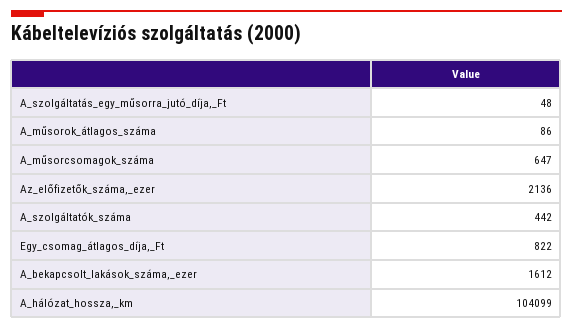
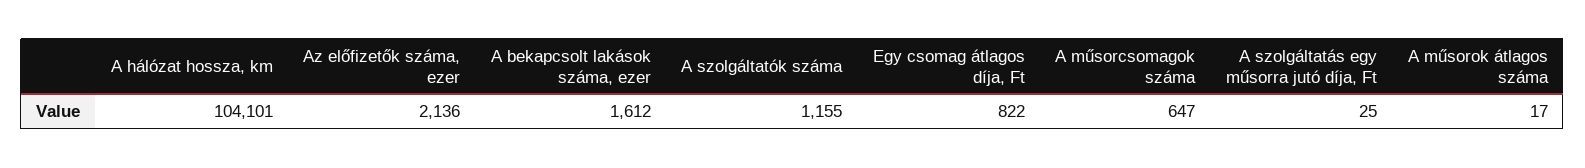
  {
-   "A_szolgáltatás_egy_műsorra_jutó_díja,_Ft": 48,
+   "A_szolgáltatás_egy_műsorra_jutó_díja,_Ft": 25,
-   "A_műsorok_átlagos_száma": 86,
+   "A_műsorok_átlagos_száma": 17,
    "A_műsorcsomagok_száma": 647,
    "Az_előfizetők_száma,_ezer": 2136,
-   "A_szolgáltatók_száma": 442,
+   "A_szolgáltatók_száma": 1155,
    "Egy_csomag_átlagos_díja,_Ft": 822,
    "A_bekapcsolt_lakások_száma,_ezer": 1612,
-   "A_hálózat_hossza,_km": 104099
+   "A_hálózat_hossza,_km": 104101
  }

